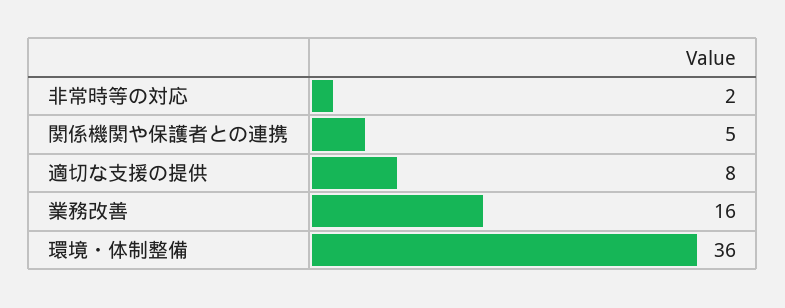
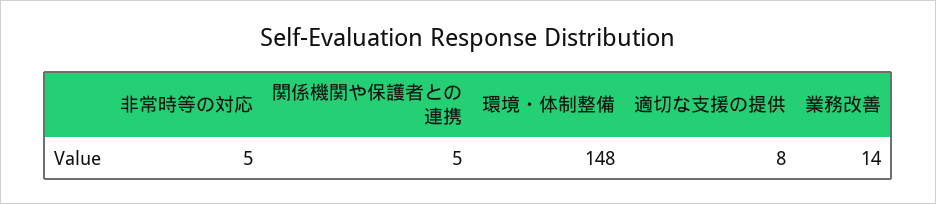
  {
-   "非常時等の対応": 2,
+   "非常時等の対応": 5,
    "関係機関や保護者との連携": 5,
    "適切な支援の提供": 8,
-   "業務改善": 16,
+   "業務改善": 14,
-   "環境・体制整備": 36
+   "環境・体制整備": 148
  }

